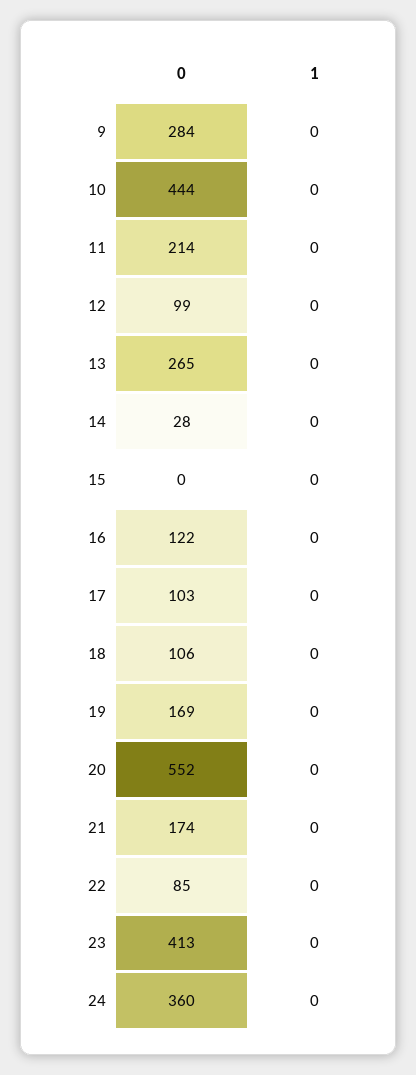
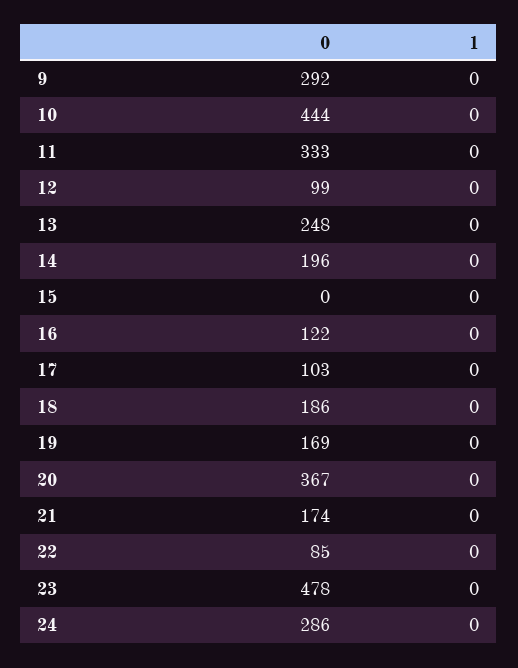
  {
    "0": {
-     "9": 284,
+     "9": 292,
      "10": 444,
-     "11": 214,
+     "11": 333,
      "12": 99,
-     "13": 265,
+     "13": 248,
-     "14": 28,
+     "14": 196,
      "15": 0,
      "16": 122,
      "17": 103,
-     "18": 106,
+     "18": 186,
      "19": 169,
-     "20": 552,
+     "20": 367,
      "21": 174,
      "22": 85,
-     "23": 413,
+     "23": 478,
-     "24": 360
+     "24": 286
    },
    "1": {
      "9": 0,
      "10": 0,
      "11": 0,
      "12": 0,
      "13": 0,
      "14": 0,
      "15": 0,
      "16": 0,
      "17": 0,
      "18": 0,
      "19": 0,
      "20": 0,
      "21": 0,
      "22": 0,
      "23": 0,
      "24": 0
    }
  }

